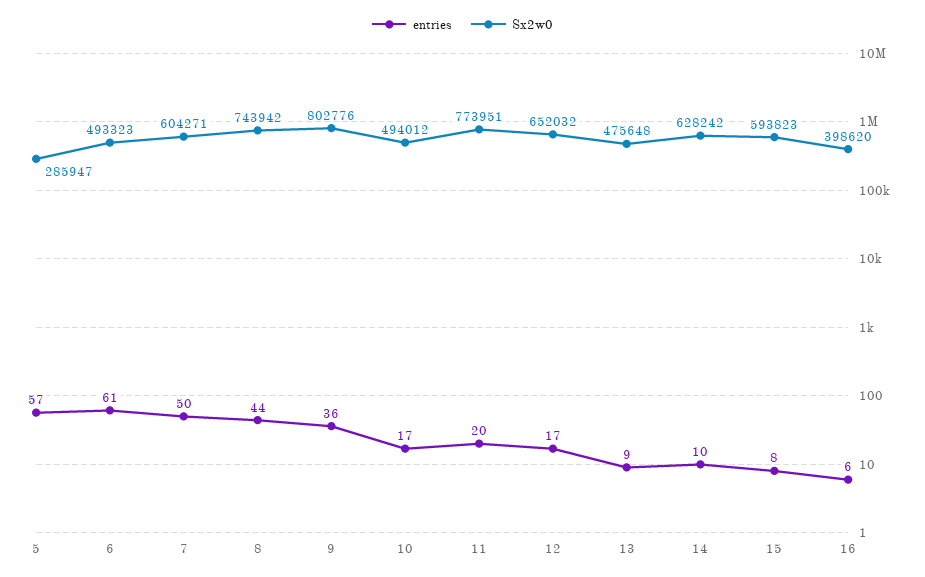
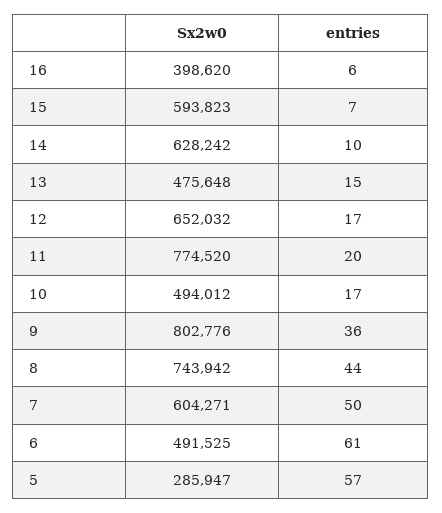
  {
    "entries": {
      "5": 57,
      "6": 61,
      "7": 50,
      "8": 44,
      "9": 36,
      "10": 17,
      "11": 20,
      "12": 17,
-     "13": 9,
+     "13": 15,
      "14": 10,
-     "15": 8,
+     "15": 7,
      "16": 6
    },
    "Sx2w0": {
      "5": 285947,
-     "6": 493323,
+     "6": 491525,
      "7": 604271,
      "8": 743942,
      "9": 802776,
      "10": 494012,
-     "11": 773951,
+     "11": 774520,
      "12": 652032,
      "13": 475648,
      "14": 628242,
      "15": 593823,
      "16": 398620
    }
  }

